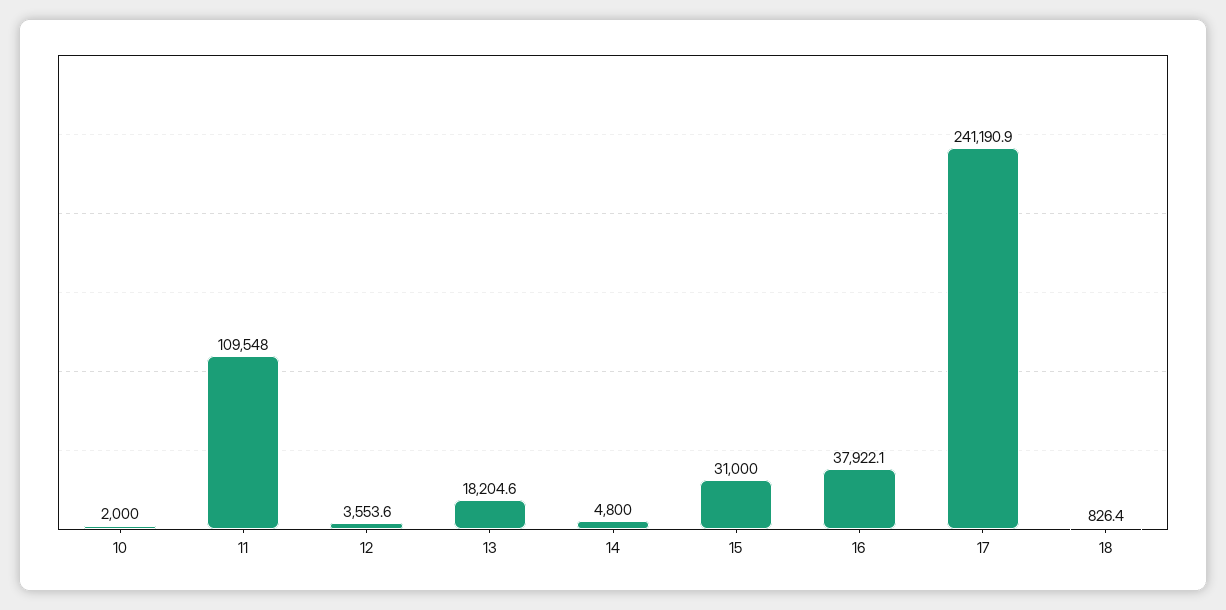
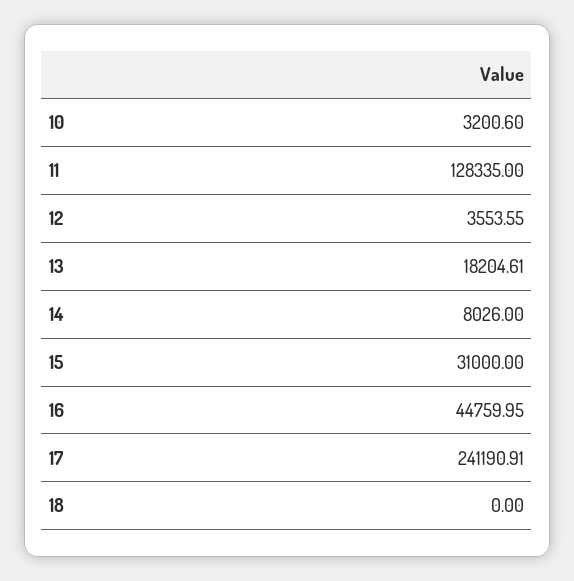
  {
-   "10": 2000,
+   "10": 3200.6,
-   "11": 109548,
+   "11": 128335,
    "12": 3553.55,
    "13": 18204.61,
-   "14": 4800,
+   "14": 8026,
    "15": 31000,
-   "16": 37922.1,
+   "16": 44759.95,
    "17": 241190.91,
-   "18": 826.4
+   "18": 0
  }

